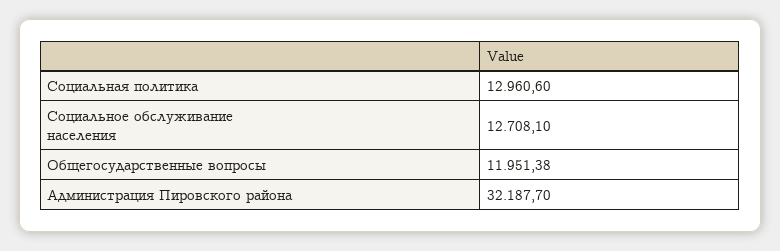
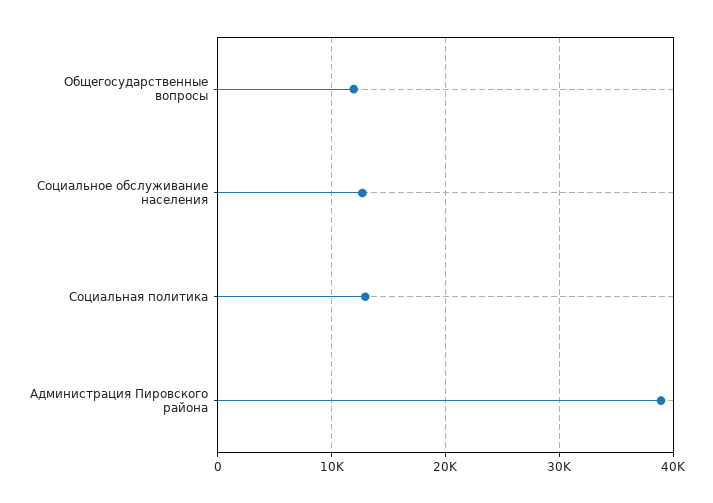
  {
    "Социальная политика": 12960.6,
    "Социальное обслуживание населения": 12708.1,
    "Общегосударственные вопросы": 11951.38,
-   "Администрация Пировского района": 32187.7
+   "Администрация Пировского района": 39000
  }

